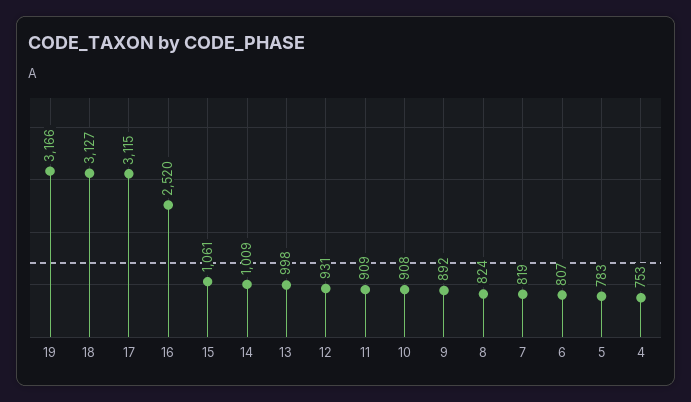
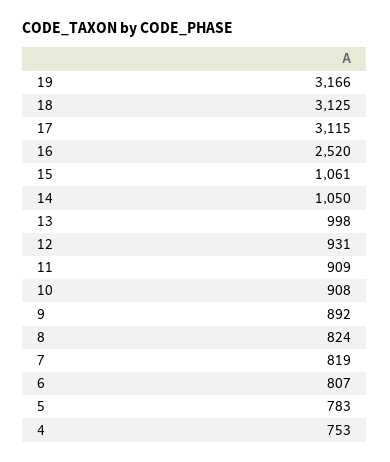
  {
    "19": 3166,
-   "18": 3127,
+   "18": 3125,
    "17": 3115,
    "16": 2520,
    "15": 1061,
-   "14": 1009,
+   "14": 1050,
    "13": 998,
    "12": 931,
    "11": 909,
    "10": 908,
    "9": 892,
    "8": 824,
    "7": 819,
    "6": 807,
    "5": 783,
    "4": 753
  }

